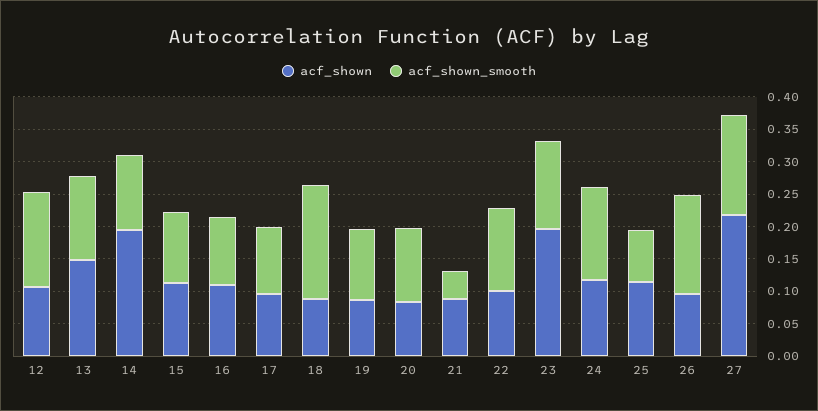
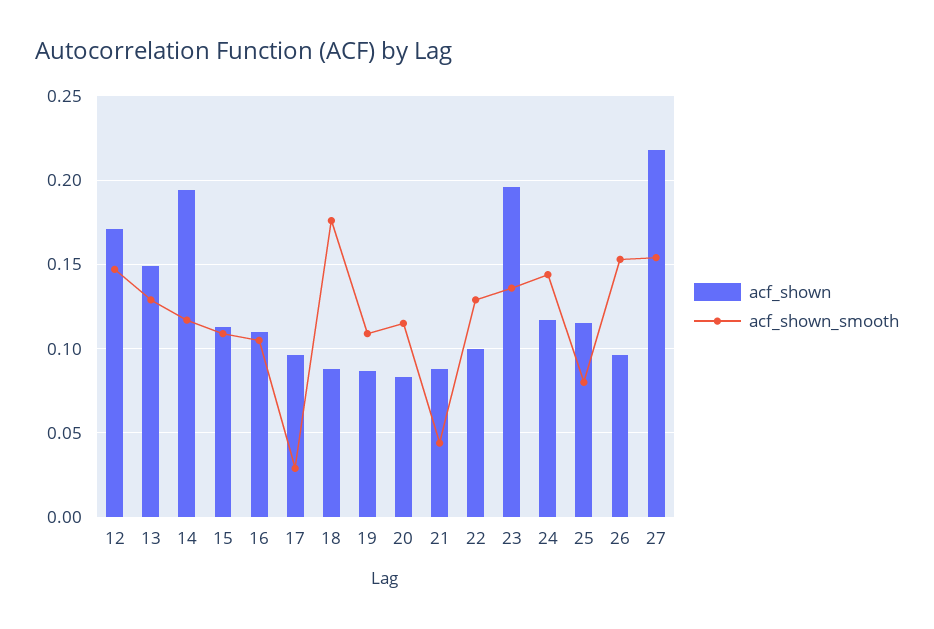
  {
    "acf_shown": {
-     "12": 0.1,
+     "12": 0.17,
      "13": 0.15,
      "14": 0.195,
      "15": 0.115,
      "16": 0.11,
      "17": 0.095,
      "18": 0.09,
      "19": 0.085,
      "20": 0.085,
      "21": 0.09,
      "22": 0.1,
      "23": 0.195,
      "24": 0.115,
      "25": 0.115,
      "26": 0.095,
      "27": 0.22
    },
    "acf_shown_smooth": {
      "12": 0.145,
      "13": 0.13,
      "14": 0.115,
      "15": 0.11,
      "16": 0.105,
-     "17": 0.1,
+     "17": 0.03,
      "18": 0.175,
      "19": 0.11,
      "20": 0.115,
      "21": 0.045,
      "22": 0.13,
      "23": 0.135,
      "24": 0.145,
      "25": 0.08,
      "26": 0.155,
      "27": 0.155
    }
  }

